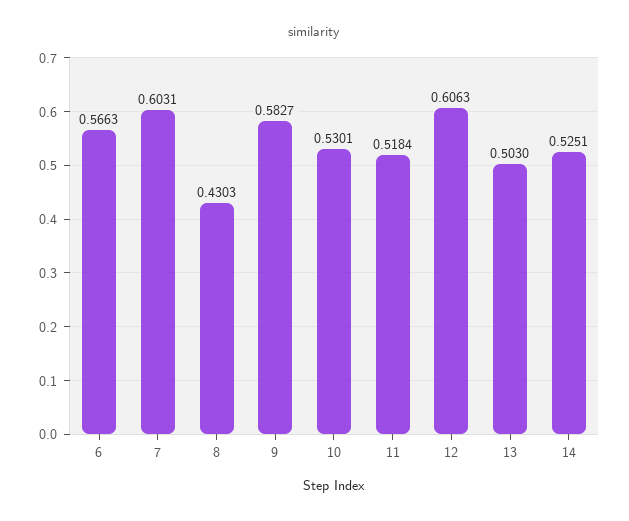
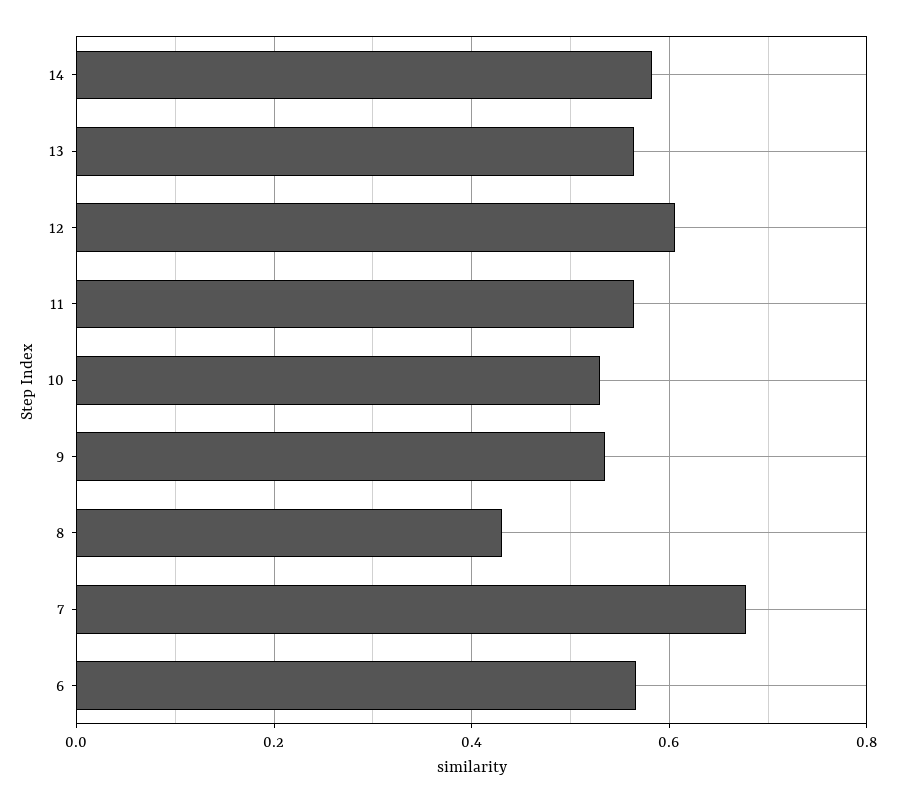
  {
    "6": 0.5663,
-   "7": 0.6031,
+   "7": 0.68,
    "8": 0.4303,
-   "9": 0.5827,
+   "9": 0.54,
    "10": 0.5301,
-   "11": 0.5184,
+   "11": 0.56,
    "12": 0.6063,
-   "13": 0.503,
+   "13": 0.56,
-   "14": 0.5251
+   "14": 0.58
  }

